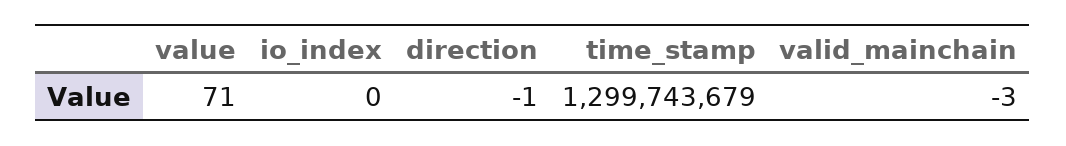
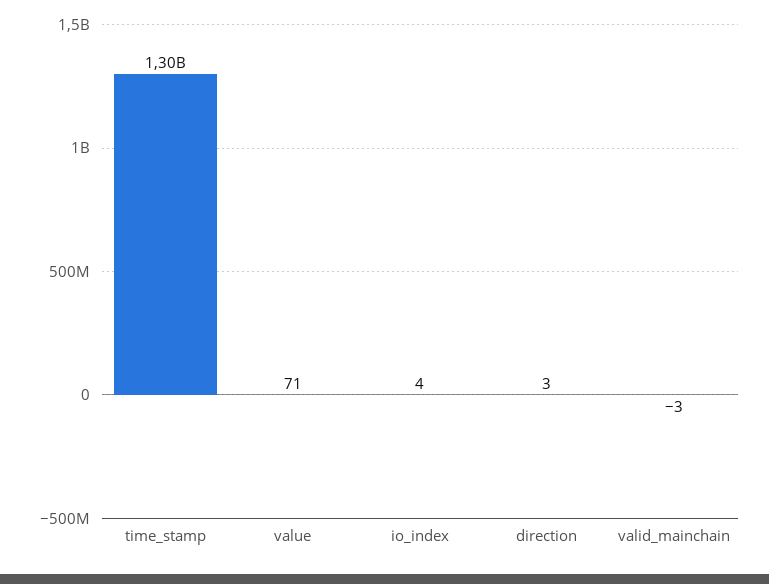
  {
    "value": 71,
-   "io_index": 0,
+   "io_index": 4,
-   "direction": -1,
+   "direction": 3,
    "time_stamp": 1299743679,
    "valid_mainchain": -3
  }

